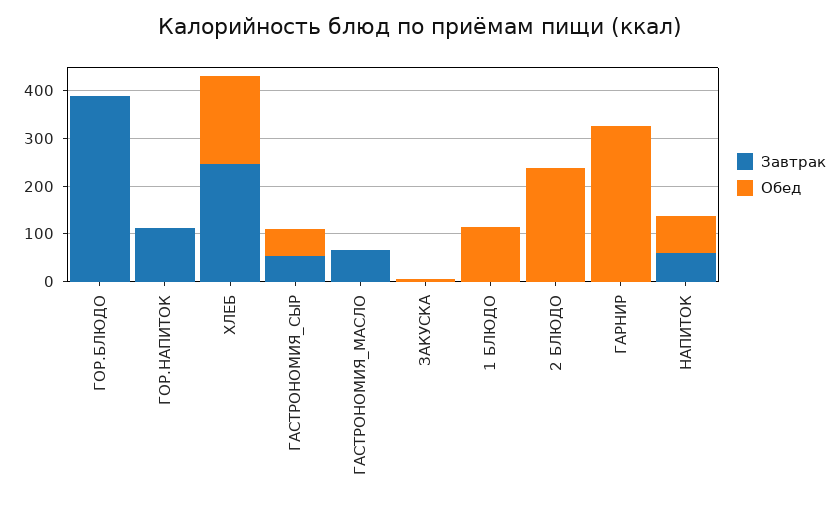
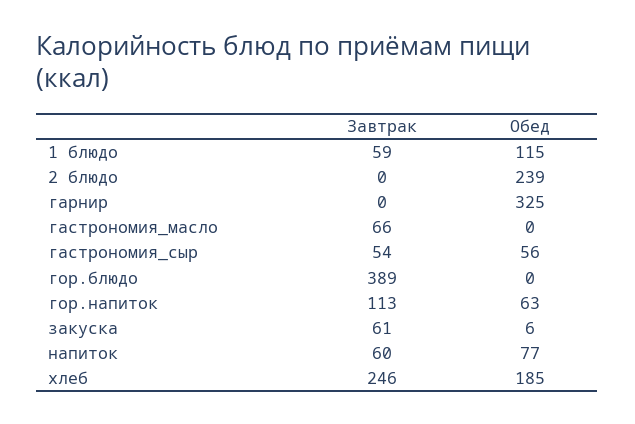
  {
    "Завтрак": {
      "ГОР.БЛЮДО": 389,
      "ГОР.НАПИТОК": 113,
      "ХЛЕБ": 246,
      "ГАСТРОНОМИЯ_СЫР": 54,
      "ГАСТРОНОМИЯ_МАСЛО": 66,
-     "ЗАКУСКА": 0,
+     "ЗАКУСКА": 61,
-     "1 БЛЮДО": 0,
+     "1 БЛЮДО": 59,
      "2 БЛЮДО": 0,
      "ГАРНИР": 0,
      "НАПИТОК": 60
    },
    "Обед": {
      "ГОР.БЛЮДО": 0,
-     "ГОР.НАПИТОК": 0,
+     "ГОР.НАПИТОК": 63,
      "ХЛЕБ": 185,
      "ГАСТРОНОМИЯ_СЫР": 56,
      "ГАСТРОНОМИЯ_МАСЛО": 0,
      "ЗАКУСКА": 6,
      "1 БЛЮДО": 115,
      "2 БЛЮДО": 239,
      "ГАРНИР": 325,
      "НАПИТОК": 77
    }
  }

